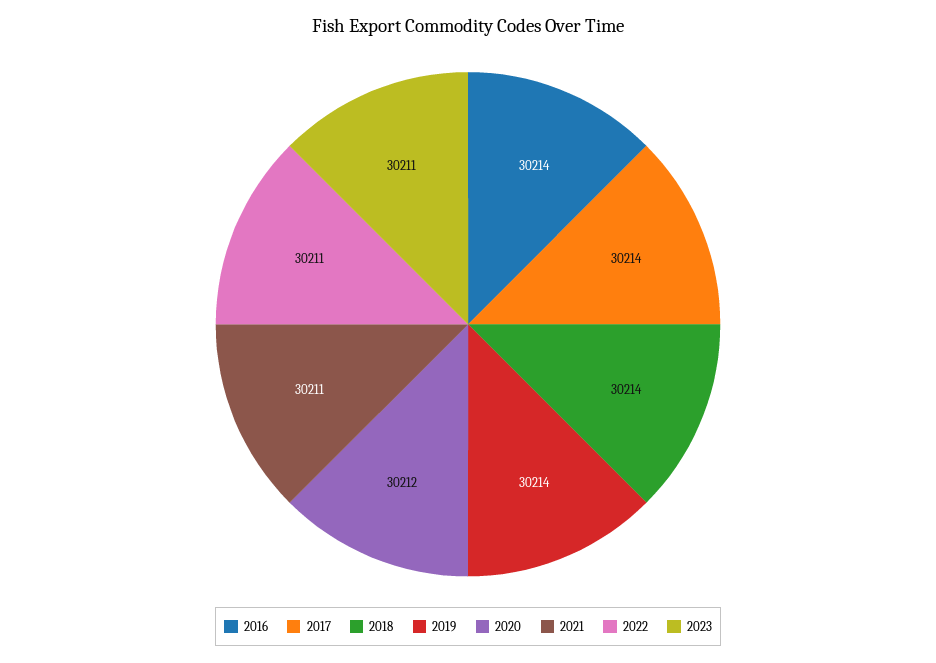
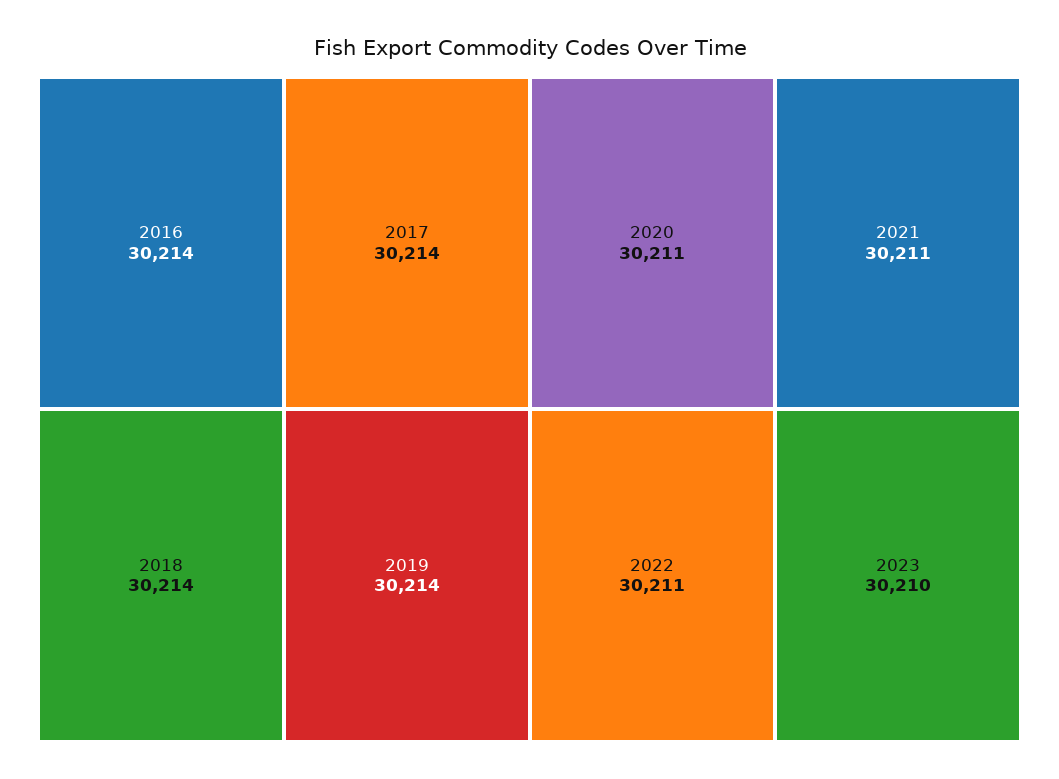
  {
    "2016": 30214,
    "2017": 30214,
    "2018": 30214,
    "2019": 30214,
-   "2020": 30212,
+   "2020": 30211,
    "2021": 30211,
    "2022": 30211,
-   "2023": 30211
+   "2023": 30210
  }

